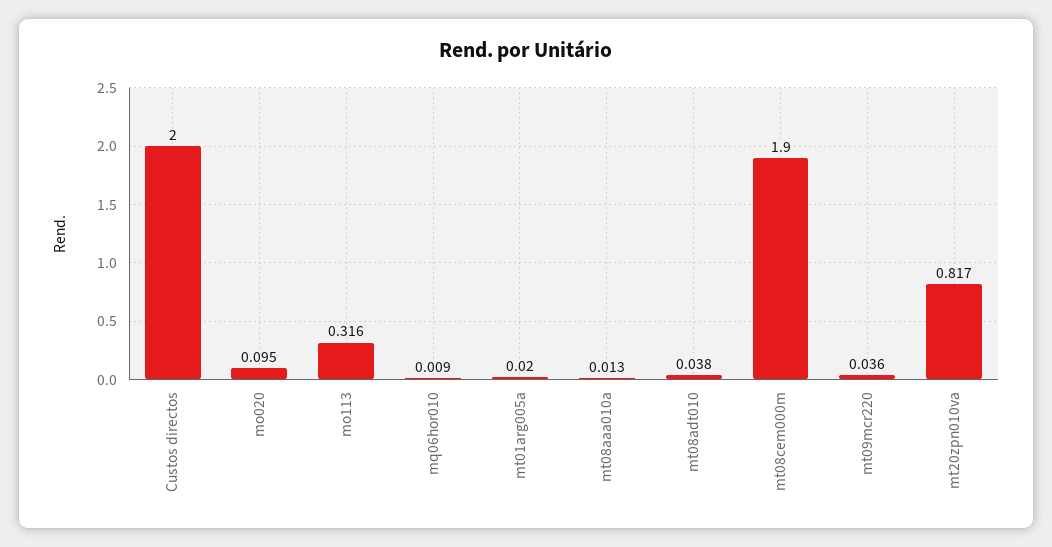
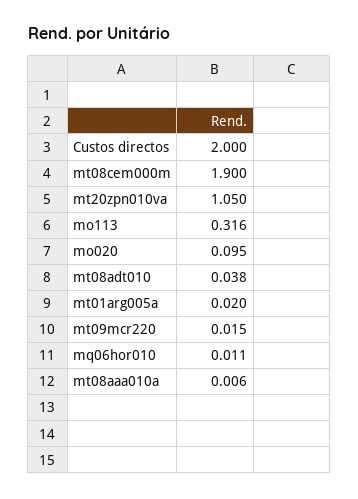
  {
    "Custos directos": 2,
    "mo020": 0.095,
    "mo113": 0.316,
-   "mq06hor010": 0.009,
+   "mq06hor010": 0.011,
    "mt01arg005a": 0.02,
-   "mt08aaa010a": 0.013,
+   "mt08aaa010a": 0.006,
    "mt08adt010": 0.038,
    "mt08cem000m": 1.9,
-   "mt09mcr220": 0.036,
+   "mt09mcr220": 0.015,
-   "mt20zpn010va": 0.817
+   "mt20zpn010va": 1.05
  }

